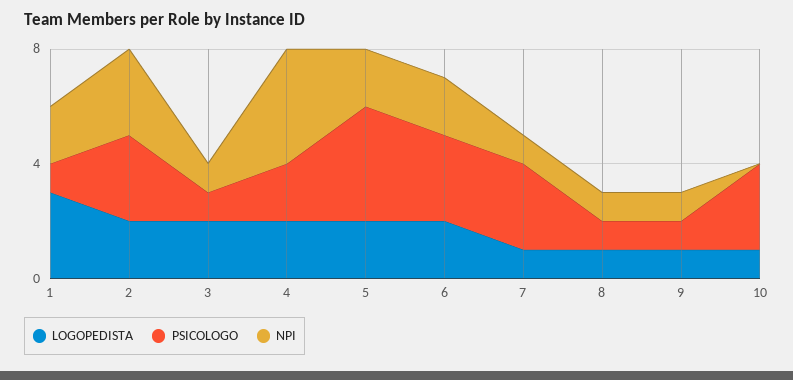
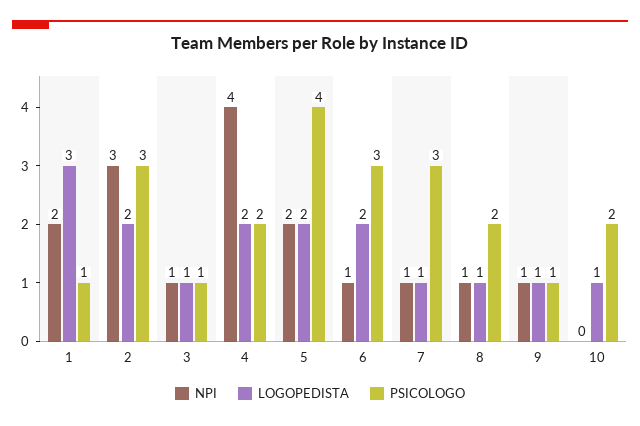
  {
    "LOGOPEDISTA": {
      "1": 3,
      "2": 2,
-     "3": 2,
+     "3": 1,
      "4": 2,
      "5": 2,
      "6": 2,
      "7": 1,
      "8": 1,
      "9": 1,
      "10": 1
    },
    "PSICOLOGO": {
      "1": 1,
      "2": 3,
      "3": 1,
      "4": 2,
      "5": 4,
      "6": 3,
      "7": 3,
-     "8": 1,
+     "8": 2,
      "9": 1,
-     "10": 3
+     "10": 2
    },
    "NPI": {
      "1": 2,
      "2": 3,
      "3": 1,
      "4": 4,
      "5": 2,
-     "6": 2,
+     "6": 1,
      "7": 1,
      "8": 1,
      "9": 1,
      "10": 0
    }
  }

